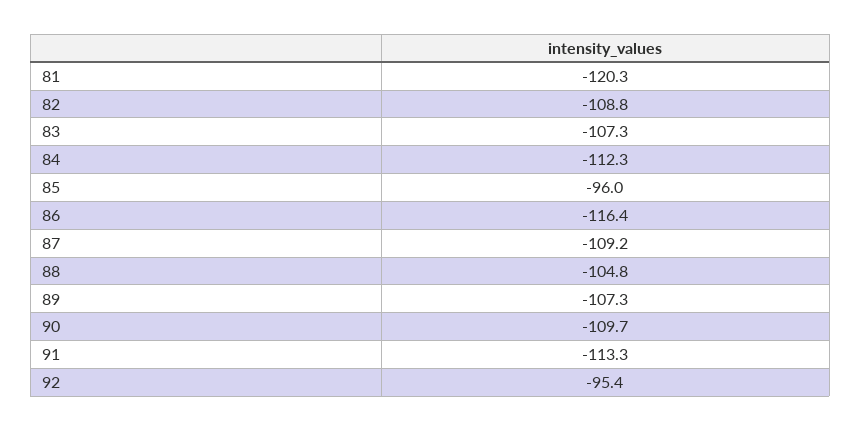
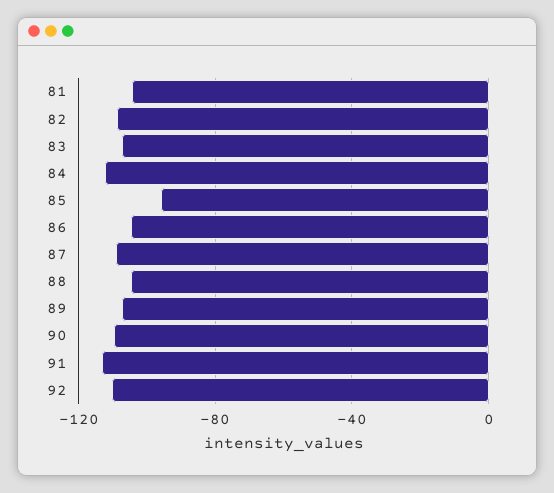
  {
-   "81": -120.3,
+   "81": -105,
    "82": -108.8,
    "83": -107.3,
    "84": -112.3,
    "85": -96,
-   "86": -116.4,
+   "86": -105,
    "87": -109.2,
    "88": -104.8,
    "89": -107.3,
    "90": -109.7,
    "91": -113.3,
-   "92": -95.4
+   "92": -110
  }

